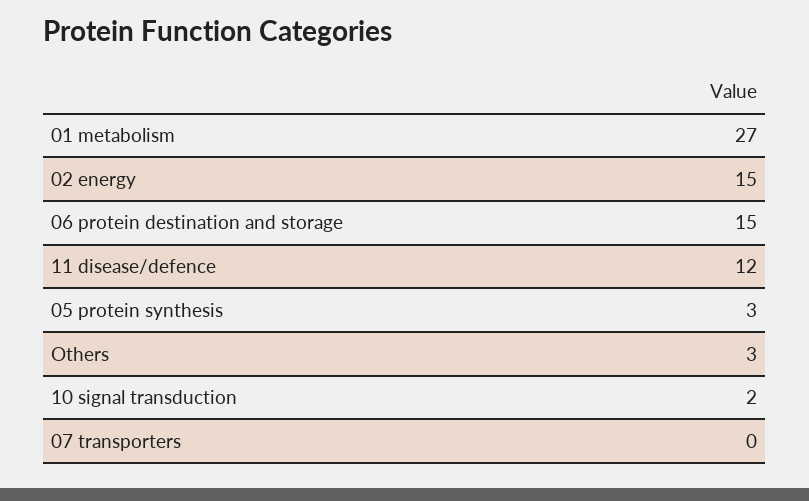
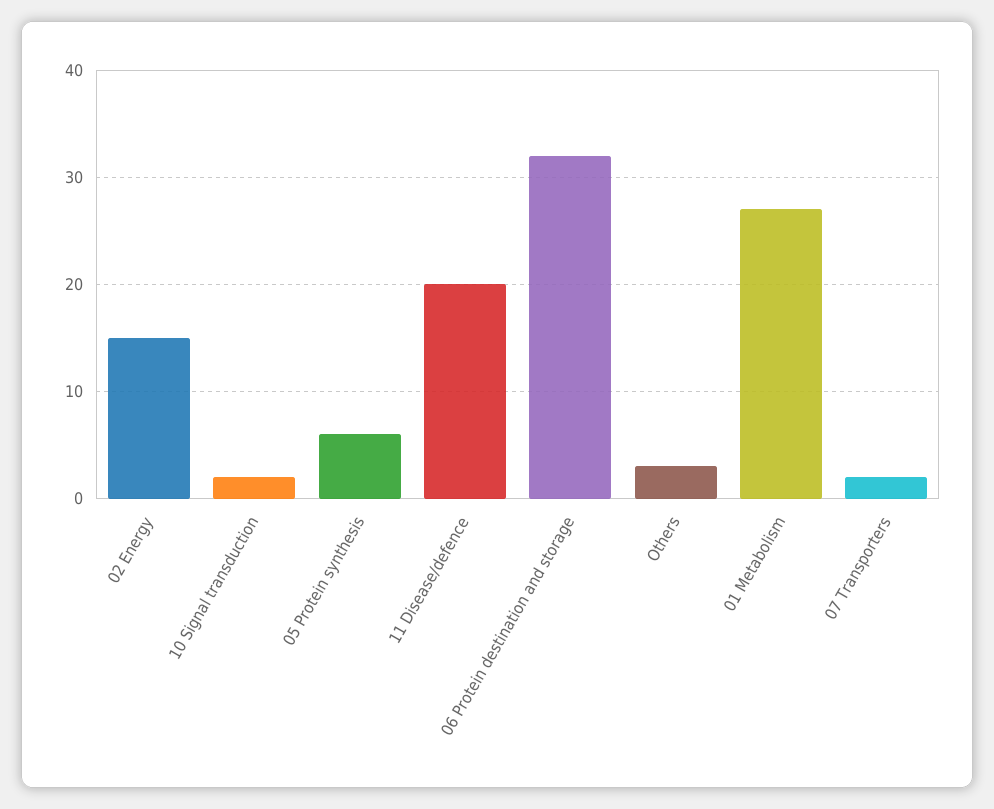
  {
    "01 metabolism": 27,
    "02 energy": 15,
-   "06 protein destination and storage": 15,
+   "06 protein destination and storage": 32,
-   "11 disease/defence": 12,
+   "11 disease/defence": 20,
-   "05 protein synthesis": 3,
+   "05 protein synthesis": 6,
    "Others": 3,
    "10 signal transduction": 2,
-   "07 transporters": 0
+   "07 transporters": 2
  }

